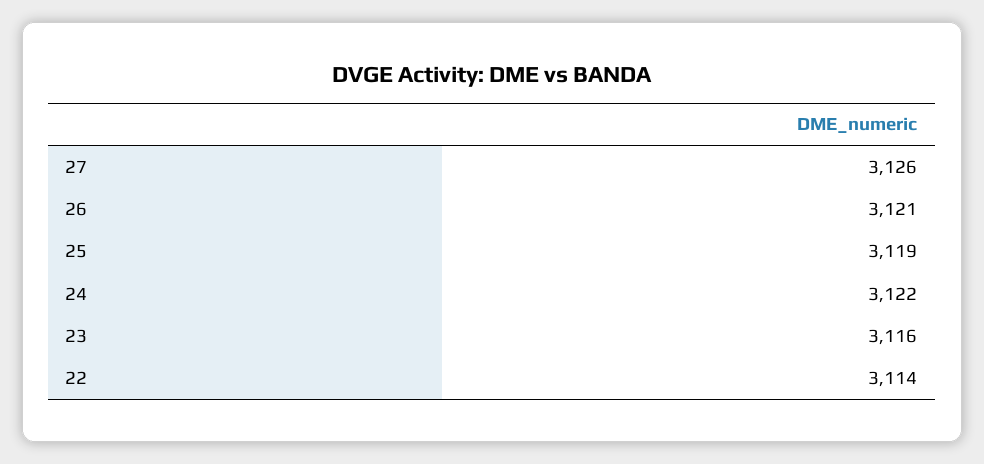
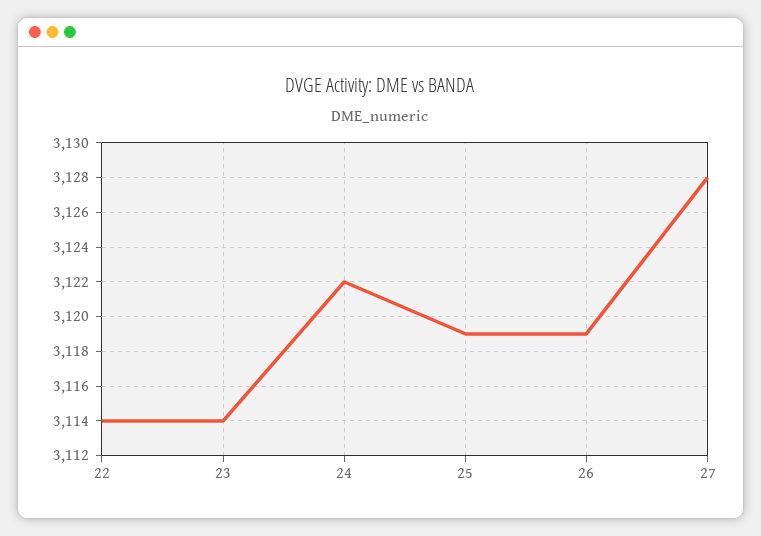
  {
-   "27": 3126,
+   "27": 3128,
-   "26": 3121,
+   "26": 3119,
    "25": 3119,
    "24": 3122,
-   "23": 3116,
+   "23": 3114,
    "22": 3114
  }

